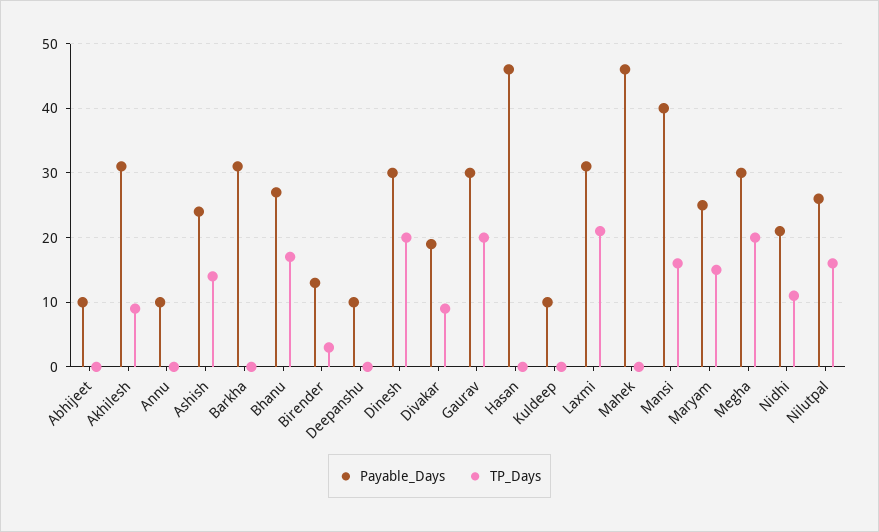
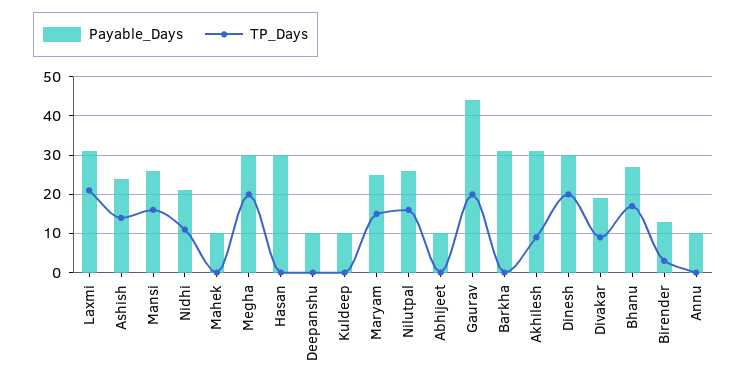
  {
    "Payable_Days": {
      "Abhijeet": 10,
      "Akhilesh": 31,
      "Annu": 10,
      "Ashish": 24,
      "Barkha": 31,
      "Bhanu": 27,
      "Birender": 13,
      "Deepanshu": 10,
      "Dinesh": 30,
      "Divakar": 19,
-     "Gaurav": 30,
+     "Gaurav": 45,
-     "Hasan": 46,
+     "Hasan": 30,
      "Kuldeep": 10,
      "Laxmi": 31,
-     "Mahek": 46,
+     "Mahek": 10,
-     "Mansi": 40,
+     "Mansi": 25,
      "Maryam": 25,
      "Megha": 30,
      "Nidhi": 21,
      "Nilutpal": 26
    },
    "TP_Days": {
      "Abhijeet": 0,
      "Akhilesh": 9,
      "Annu": 0,
      "Ashish": 14,
      "Barkha": 0,
      "Bhanu": 17,
      "Birender": 3,
      "Deepanshu": 0,
      "Dinesh": 20,
      "Divakar": 9,
      "Gaurav": 20,
      "Hasan": 0,
      "Kuldeep": 0,
      "Laxmi": 21,
      "Mahek": 0,
      "Mansi": 16,
      "Maryam": 15,
      "Megha": 20,
      "Nidhi": 11,
      "Nilutpal": 16
    }
  }

